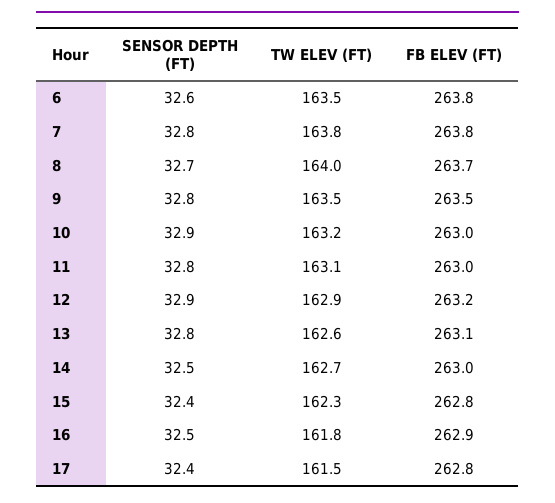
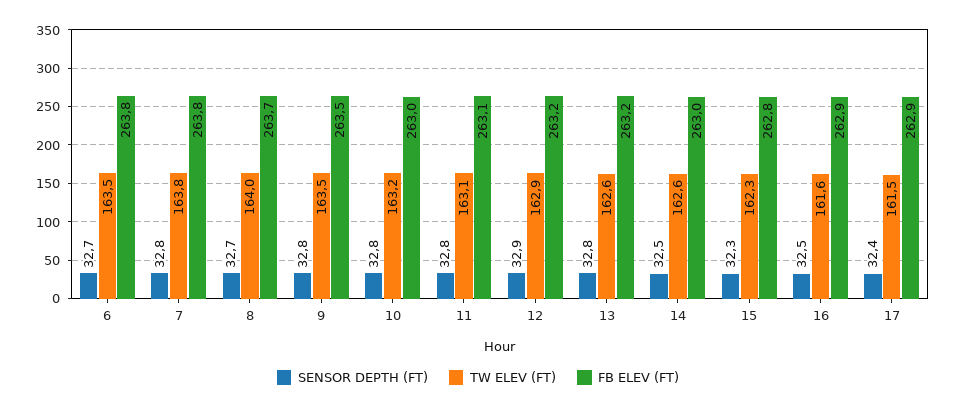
  {
    "SENSOR DEPTH (FT)": {
-     "6": 32.6,
+     "6": 32.7,
      "7": 32.8,
      "8": 32.7,
      "9": 32.8,
-     "10": 32.9,
+     "10": 32.8,
      "11": 32.8,
      "12": 32.9,
      "13": 32.8,
      "14": 32.5,
-     "15": 32.4,
+     "15": 32.3,
      "16": 32.5,
      "17": 32.4
    },
    "TW ELEV (FT)": {
      "6": 163.5,
      "7": 163.8,
      "8": 164,
      "9": 163.5,
      "10": 163.2,
      "11": 163.1,
      "12": 162.9,
      "13": 162.6,
-     "14": 162.7,
+     "14": 162.6,
      "15": 162.3,
-     "16": 161.8,
+     "16": 161.6,
      "17": 161.5
    },
    "FB ELEV (FT)": {
      "6": 263.8,
      "7": 263.8,
      "8": 263.7,
      "9": 263.5,
      "10": 263,
-     "11": 263,
+     "11": 263.1,
      "12": 263.2,
-     "13": 263.1,
+     "13": 263.2,
      "14": 263,
      "15": 262.8,
      "16": 262.9,
-     "17": 262.8
+     "17": 262.9
    }
  }

